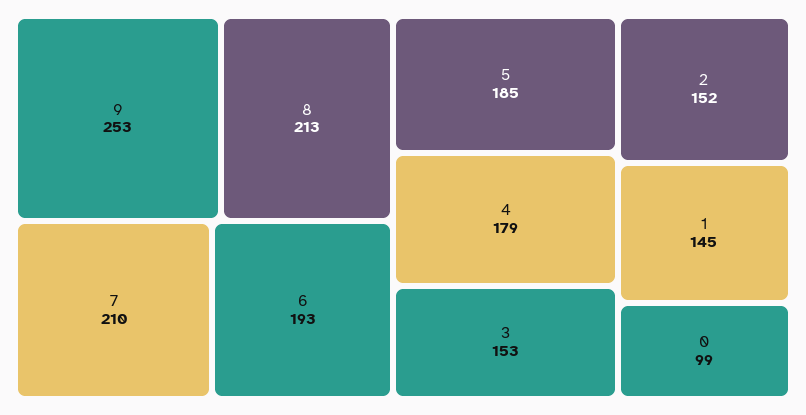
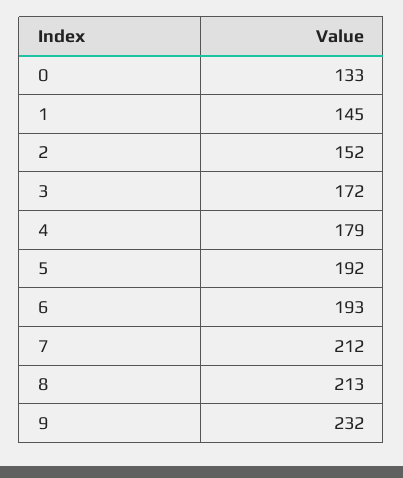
  {
-   "9": 253,
+   "9": 232,
    "8": 213,
-   "7": 210,
+   "7": 212,
    "6": 193,
-   "5": 185,
+   "5": 192,
    "4": 179,
-   "3": 153,
+   "3": 172,
    "2": 152,
    "1": 145,
-   "0": 99
+   "0": 133
  }

